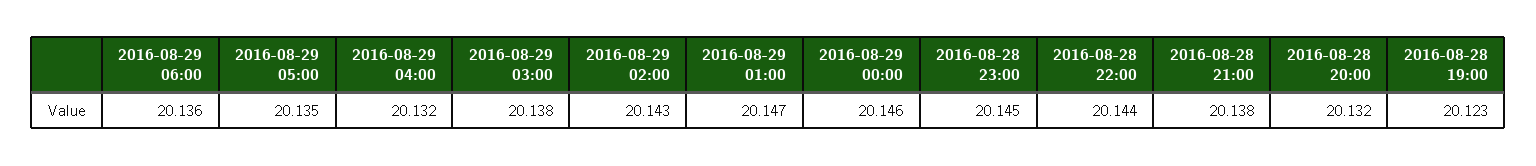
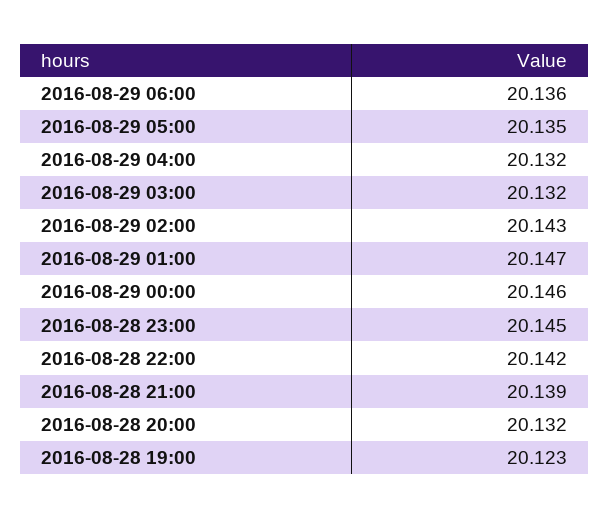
  {
    "2016-08-29 06:00": 20.136,
    "2016-08-29 05:00": 20.135,
    "2016-08-29 04:00": 20.132,
-   "2016-08-29 03:00": 20.138,
+   "2016-08-29 03:00": 20.132,
    "2016-08-29 02:00": 20.143,
    "2016-08-29 01:00": 20.147,
    "2016-08-29 00:00": 20.146,
    "2016-08-28 23:00": 20.145,
-   "2016-08-28 22:00": 20.144,
+   "2016-08-28 22:00": 20.142,
-   "2016-08-28 21:00": 20.138,
+   "2016-08-28 21:00": 20.139,
    "2016-08-28 20:00": 20.132,
    "2016-08-28 19:00": 20.123
  }

